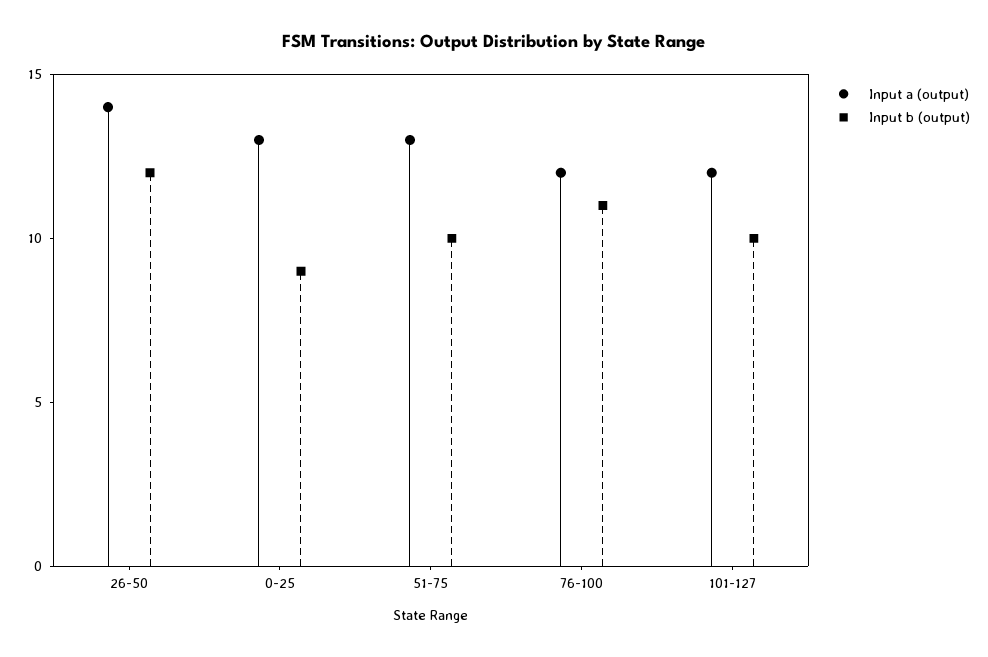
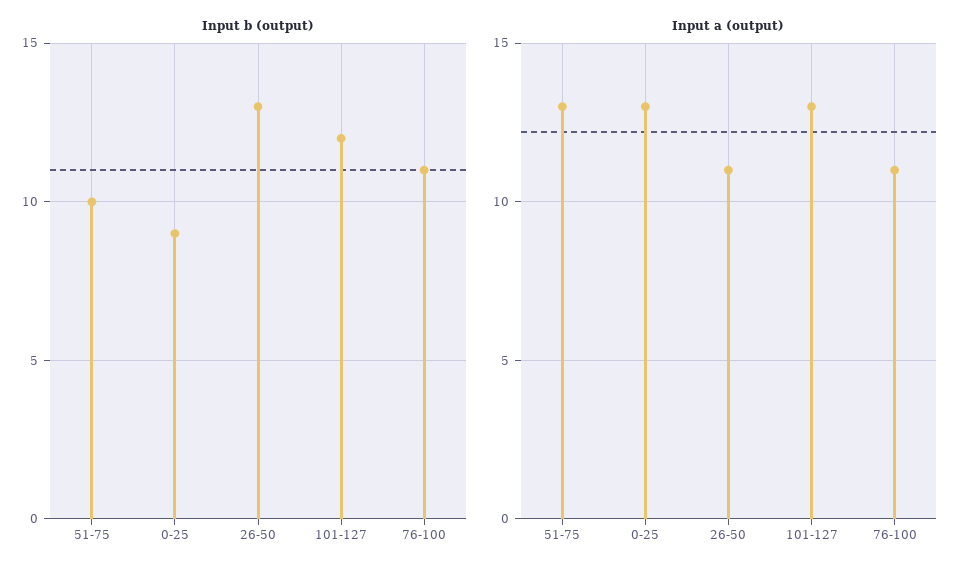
  {
    "Input a (output)": {
-     "26-50": 14,
+     "26-50": 11,
      "0-25": 13,
      "51-75": 13,
-     "76-100": 12,
+     "76-100": 11,
-     "101-127": 12
+     "101-127": 13
    },
    "Input b (output)": {
-     "26-50": 12,
+     "26-50": 13,
      "0-25": 9,
      "51-75": 10,
      "76-100": 11,
-     "101-127": 10
+     "101-127": 12
    }
  }

